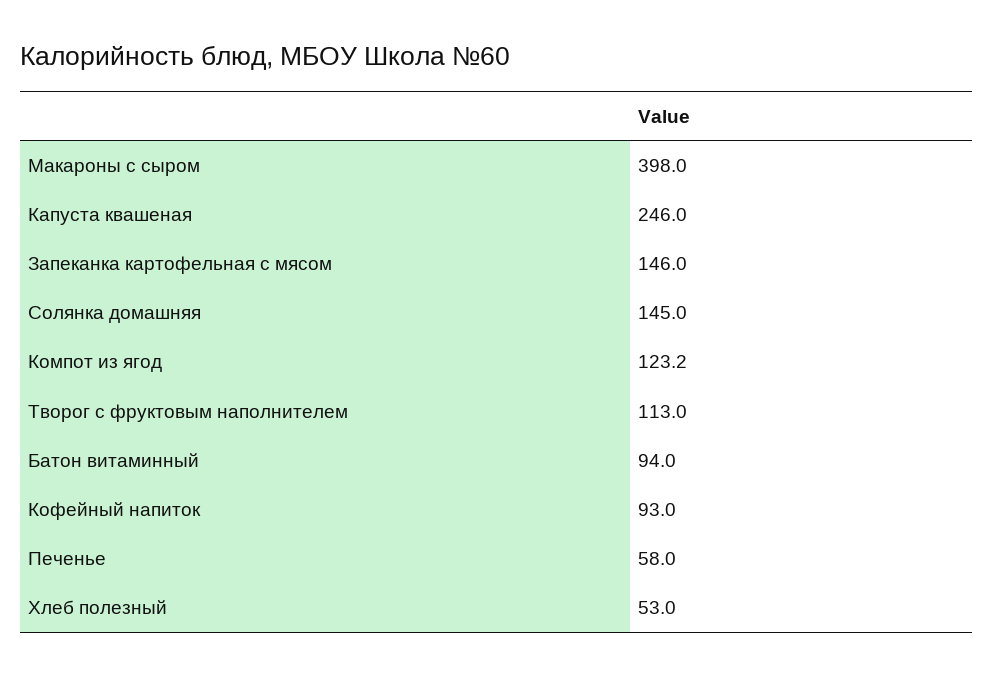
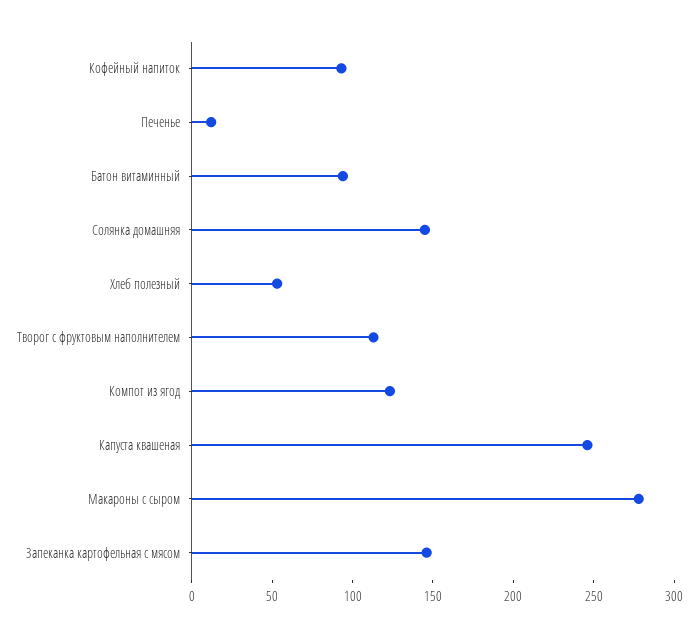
  {
-   "Макароны с сыром": 398,
+   "Макароны с сыром": 280,
    "Капуста квашеная": 246,
    "Запеканка картофельная с мясом": 146,
    "Солянка домашняя": 145,
    "Компот из ягод": 123.2,
    "Творог с фруктовым наполнителем": 113,
    "Батон витаминный": 94,
    "Кофейный напиток": 93,
-   "Печенье": 58,
+   "Печенье": 10,
    "Хлеб полезный": 53
  }

